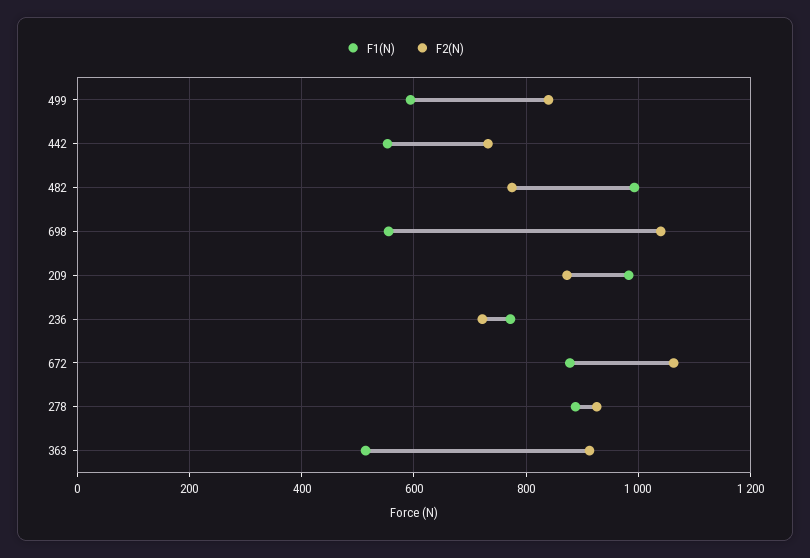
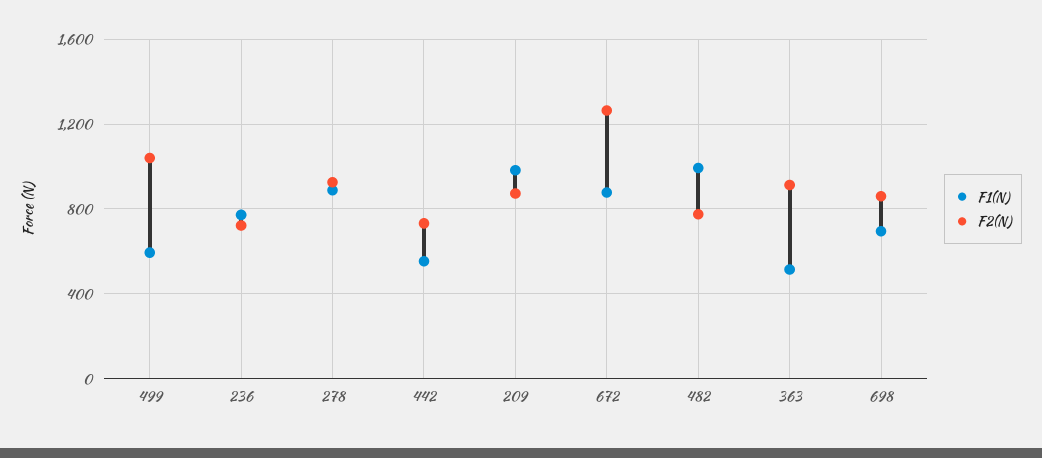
  {
    "F1(N)": {
      "499": 600,
      "442": 560,
      "482": 1000,
-     "698": 560,
+     "698": 700,
      "209": 980,
      "236": 780,
      "672": 880,
      "278": 880,
      "363": 520
    },
    "F2(N)": {
-     "499": 840,
+     "499": 1050,
      "442": 740,
      "482": 780,
-     "698": 1040,
+     "698": 850,
      "209": 880,
      "236": 720,
-     "672": 1060,
+     "672": 1250,
      "278": 920,
      "363": 920
    }
  }

